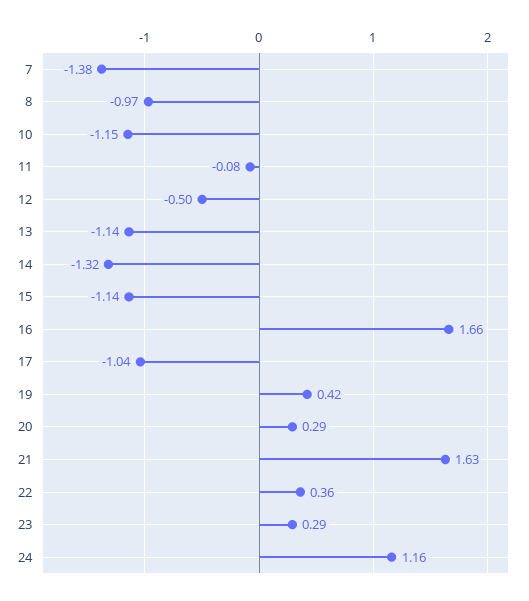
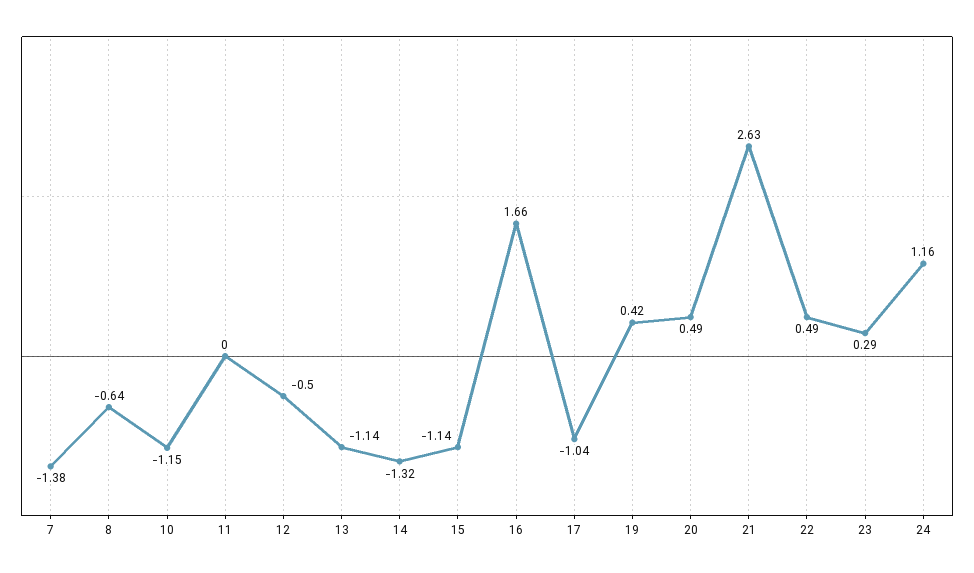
  {
    "7": -1.38,
-   "8": -0.97,
+   "8": -0.64,
    "10": -1.15,
-   "11": -0.08,
+   "11": 0,
    "12": -0.5,
    "13": -1.14,
    "14": -1.32,
    "15": -1.14,
    "16": 1.66,
    "17": -1.04,
    "19": 0.42,
-   "20": 0.29,
+   "20": 0.49,
-   "21": 1.63,
+   "21": 2.63,
-   "22": 0.36,
+   "22": 0.49,
    "23": 0.29,
    "24": 1.16
  }

